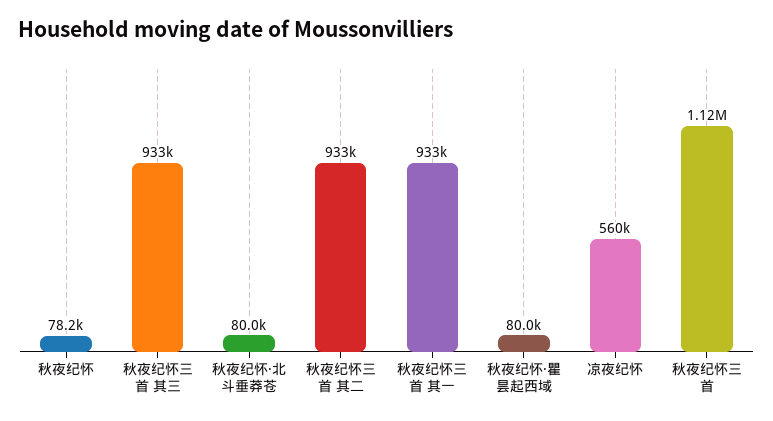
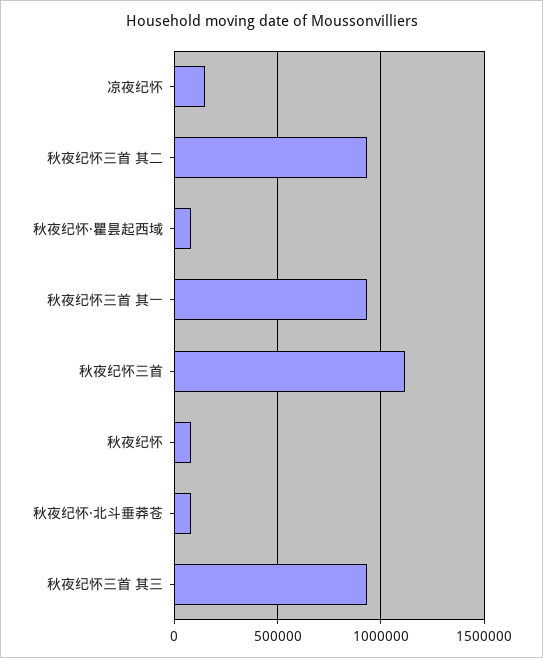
  {
    "秋夜纪怀": 78200,
    "秋夜纪怀三首 其三": 933000,
    "秋夜纪怀·北斗垂莽苍": 80000,
    "秋夜纪怀三首 其二": 933000,
    "秋夜纪怀三首 其一": 933000,
    "秋夜纪怀·瞿昙起西域": 80000,
-   "凉夜纪怀": 560000,
+   "凉夜纪怀": 150000,
    "秋夜纪怀三首": 1120000
  }

